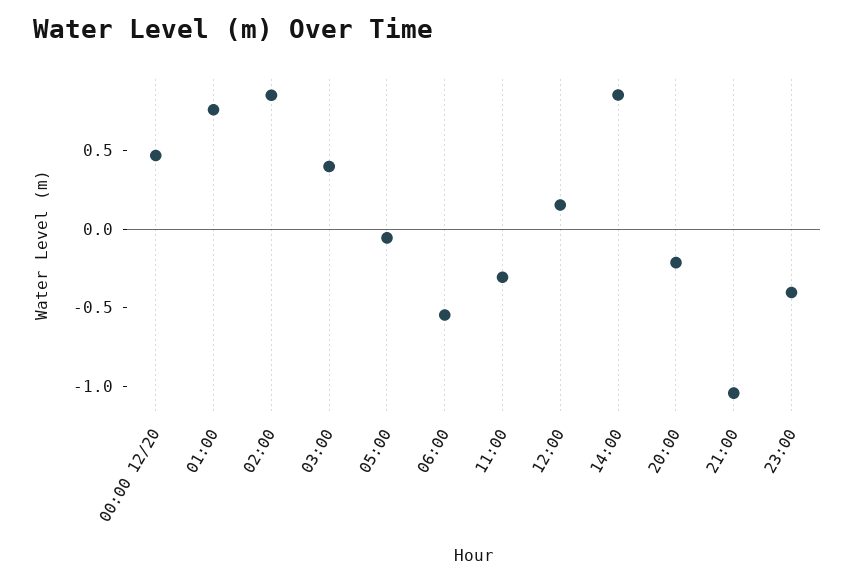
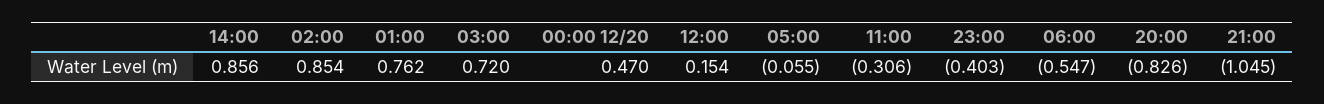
  {
    "00:00 12/20": 0.47,
    "01:00": 0.762,
    "02:00": 0.854,
-   "03:00": 0.4,
+   "03:00": 0.72,
    "05:00": -0.055,
    "06:00": -0.547,
    "11:00": -0.306,
    "12:00": 0.154,
    "14:00": 0.856,
-   "20:00": -0.2,
+   "20:00": -0.826,
    "21:00": -1.045,
    "23:00": -0.403
  }

